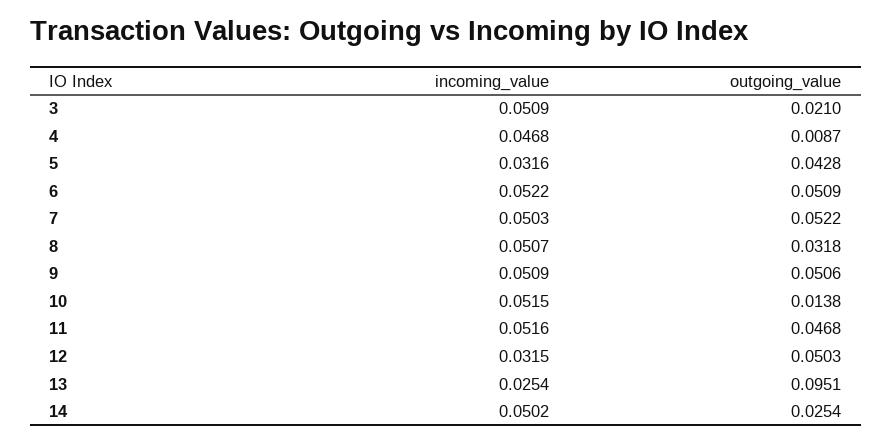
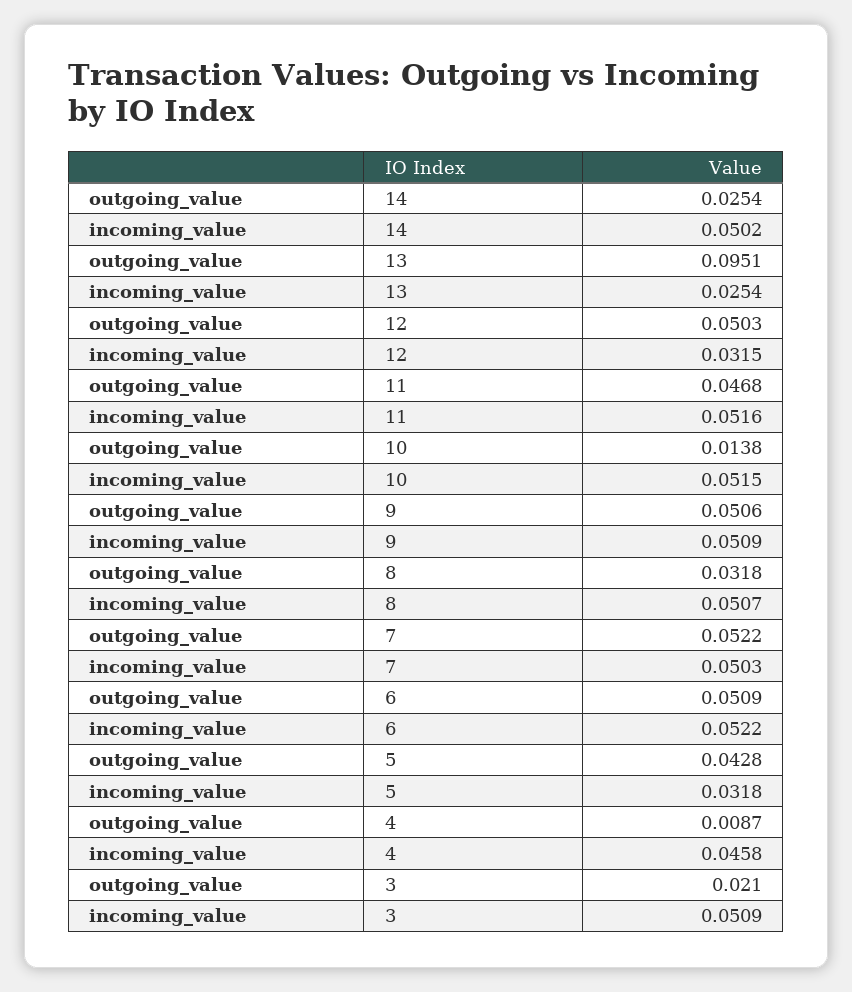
  {
    "incoming_value": {
      "3": 0.0509,
-     "4": 0.0468,
+     "4": 0.0458,
-     "5": 0.0316,
+     "5": 0.0318,
      "6": 0.0522,
      "7": 0.0503,
      "8": 0.0507,
      "9": 0.0509,
      "10": 0.0515,
      "11": 0.0516,
      "12": 0.0315,
      "13": 0.0254,
      "14": 0.0502
    },
    "outgoing_value": {
      "3": 0.021,
      "4": 0.0087,
      "5": 0.0428,
      "6": 0.0509,
      "7": 0.0522,
      "8": 0.0318,
      "9": 0.0506,
      "10": 0.0138,
      "11": 0.0468,
      "12": 0.0503,
      "13": 0.0951,
      "14": 0.0254
    }
  }

